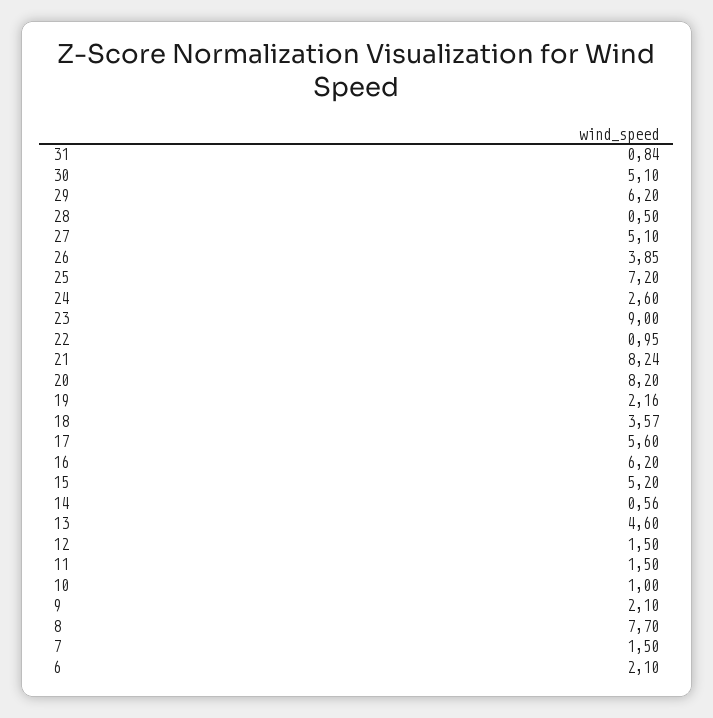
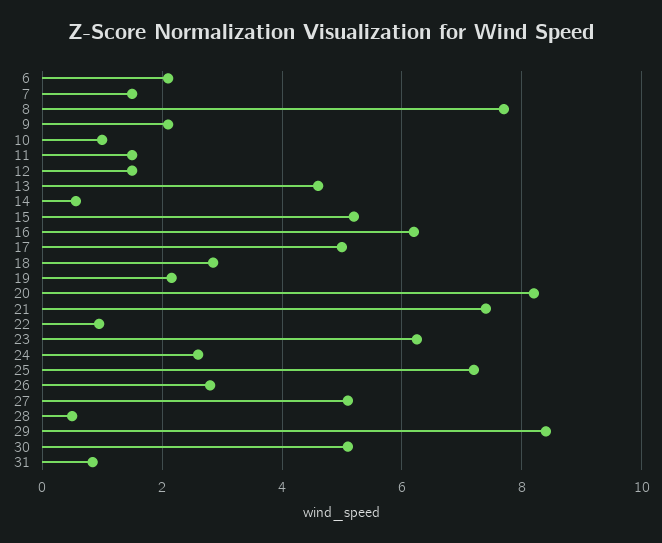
  {
    "31": 0.84,
    "30": 5.1,
-   "29": 6.2,
+   "29": 8.4,
    "28": 0.5,
    "27": 5.1,
-   "26": 3.85,
+   "26": 2.8,
    "25": 7.2,
    "24": 2.6,
-   "23": 9,
+   "23": 6.2,
    "22": 0.95,
-   "21": 8.24,
+   "21": 7.4,
    "20": 8.2,
    "19": 2.16,
-   "18": 3.57,
+   "18": 2.8,
-   "17": 5.6,
+   "17": 5,
    "16": 6.2,
    "15": 5.2,
    "14": 0.56,
    "13": 4.6,
    "12": 1.5,
    "11": 1.5,
    "10": 1,
    "9": 2.1,
    "8": 7.7,
    "7": 1.5,
    "6": 2.1
  }

